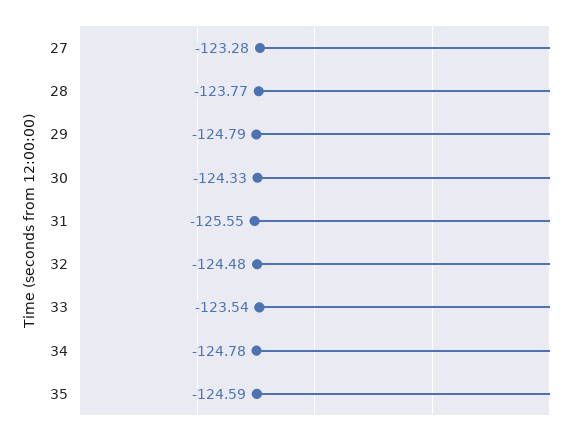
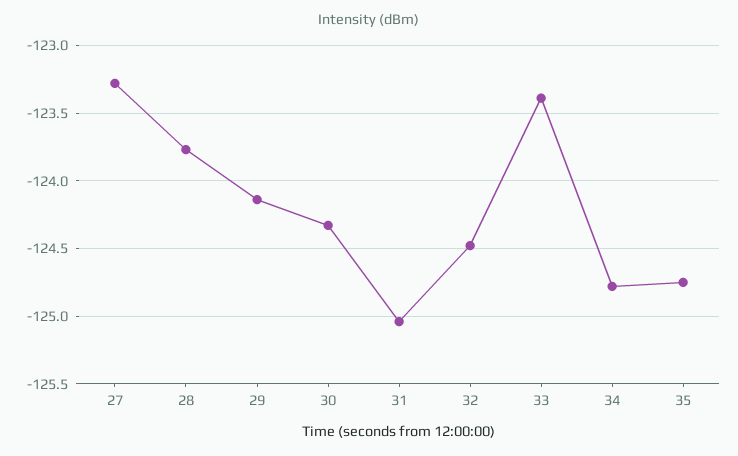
  {
    "27": -123.28,
    "28": -123.77,
-   "29": -124.79,
+   "29": -124.15,
    "30": -124.33,
-   "31": -125.55,
+   "31": -125.05,
    "32": -124.48,
-   "33": -123.54,
+   "33": -123.4,
    "34": -124.78,
-   "35": -124.59
+   "35": -124.75
  }

